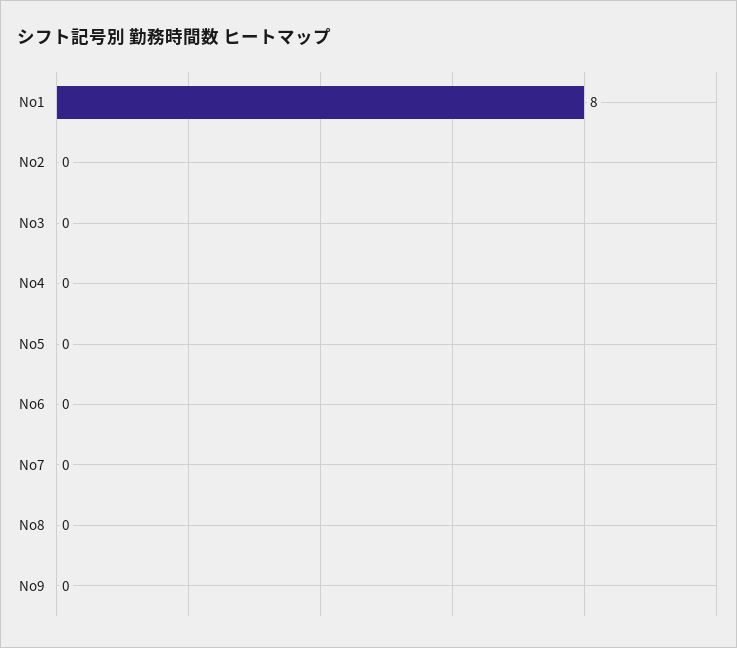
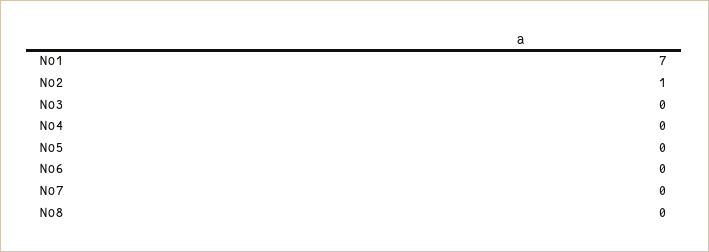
  {
-   "No1": 8,
+   "No1": 7,
-   "No2": 0,
+   "No2": 1,
    "No3": 0,
    "No4": 0,
    "No5": 0,
    "No6": 0,
    "No7": 0,
-   "No8": 0,
+   "No8": 0
-   "No9": 0
  }

